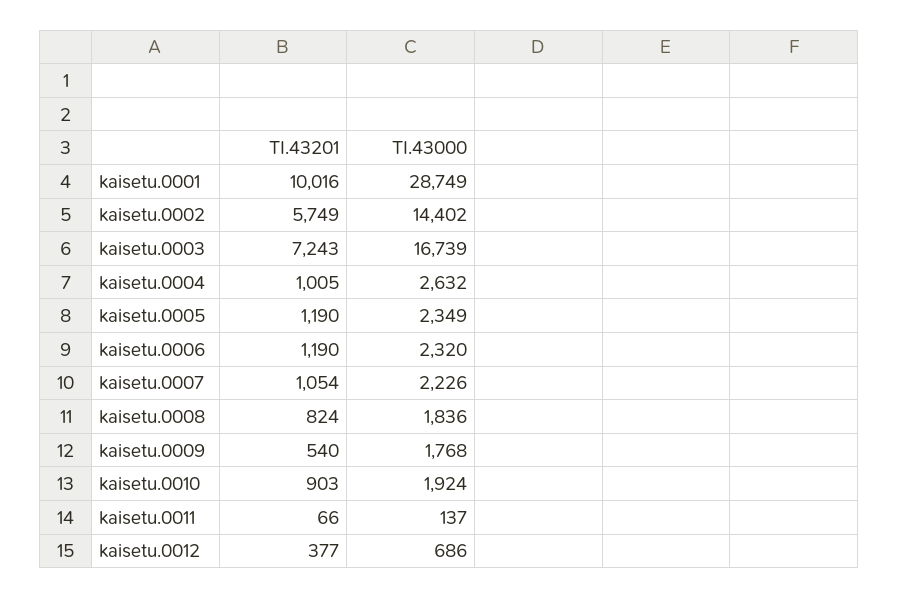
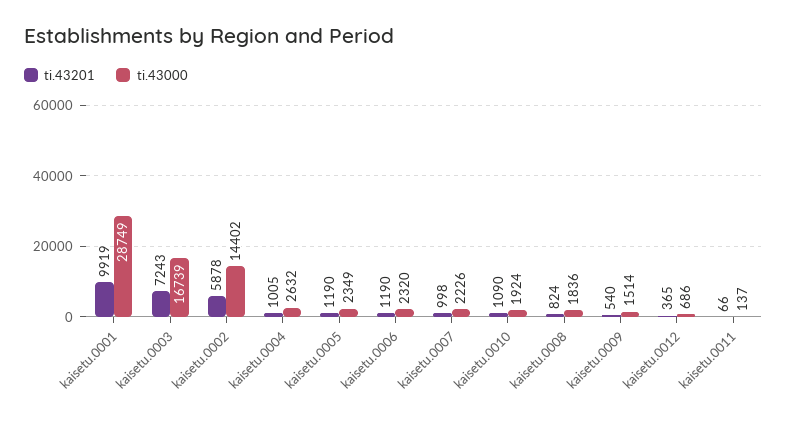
  {
    "TI.43201": {
-     "kaisetu.0001": 10016,
+     "kaisetu.0001": 9919,
-     "kaisetu.0002": 5749,
+     "kaisetu.0002": 5878,
      "kaisetu.0003": 7243,
      "kaisetu.0004": 1005,
      "kaisetu.0005": 1190,
      "kaisetu.0006": 1190,
-     "kaisetu.0007": 1054,
+     "kaisetu.0007": 998,
      "kaisetu.0008": 824,
      "kaisetu.0009": 540,
-     "kaisetu.0010": 903,
+     "kaisetu.0010": 1090,
      "kaisetu.0011": 66,
-     "kaisetu.0012": 377
+     "kaisetu.0012": 365
    },
    "TI.43000": {
      "kaisetu.0001": 28749,
      "kaisetu.0002": 14402,
      "kaisetu.0003": 16739,
      "kaisetu.0004": 2632,
      "kaisetu.0005": 2349,
      "kaisetu.0006": 2320,
      "kaisetu.0007": 2226,
      "kaisetu.0008": 1836,
-     "kaisetu.0009": 1768,
+     "kaisetu.0009": 1514,
      "kaisetu.0010": 1924,
      "kaisetu.0011": 137,
      "kaisetu.0012": 686
    }
  }

